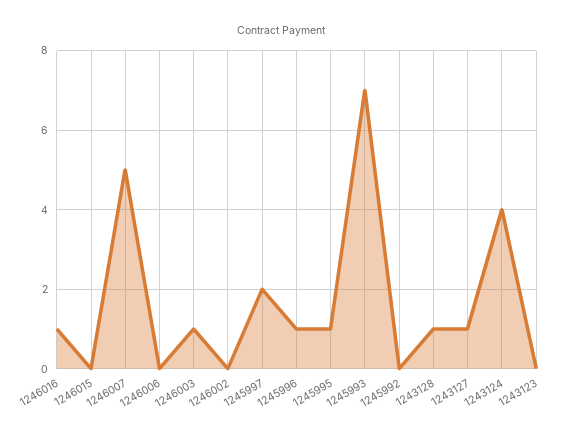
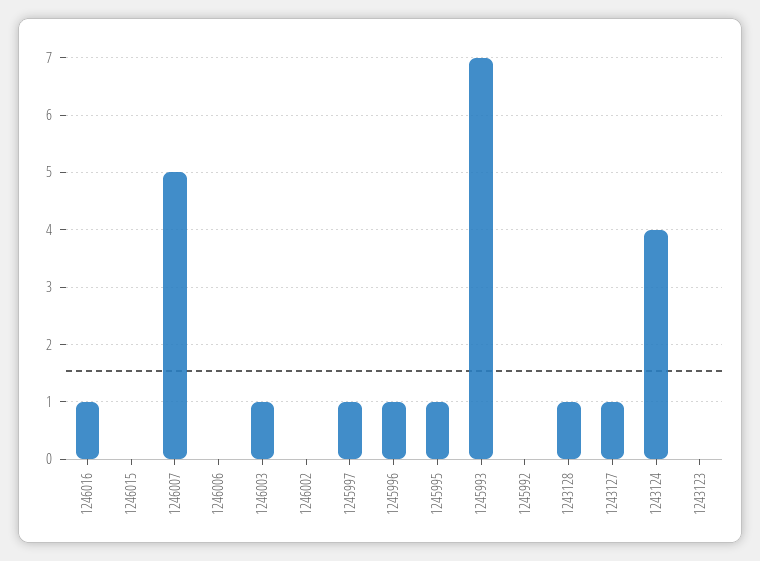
  {
    "1246016": 1,
    "1246015": 0,
    "1246007": 5,
    "1246006": 0,
    "1246003": 1,
    "1246002": 0,
-   "1245997": 2,
+   "1245997": 1,
    "1245996": 1,
    "1245995": 1,
    "1245993": 7,
    "1245992": 0,
    "1243128": 1,
    "1243127": 1,
    "1243124": 4,
    "1243123": 0
  }

